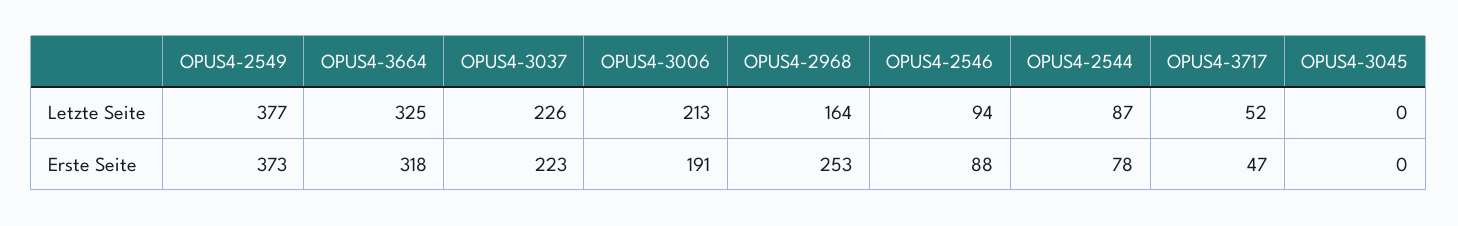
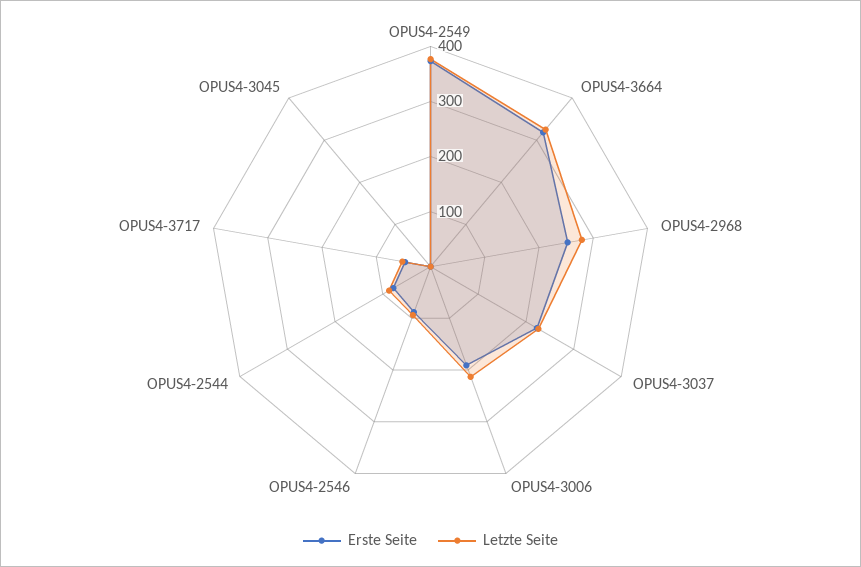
  {
    "Letzte Seite": {
      "OPUS4-2549": 377,
      "OPUS4-3664": 325,
      "OPUS4-3037": 226,
      "OPUS4-3006": 213,
-     "OPUS4-2968": 164,
+     "OPUS4-2968": 280,
      "OPUS4-2546": 94,
      "OPUS4-2544": 87,
      "OPUS4-3717": 52,
      "OPUS4-3045": 0
    },
    "Erste Seite": {
      "OPUS4-2549": 373,
      "OPUS4-3664": 318,
      "OPUS4-3037": 223,
      "OPUS4-3006": 191,
      "OPUS4-2968": 253,
      "OPUS4-2546": 88,
      "OPUS4-2544": 78,
      "OPUS4-3717": 47,
      "OPUS4-3045": 0
    }
  }

